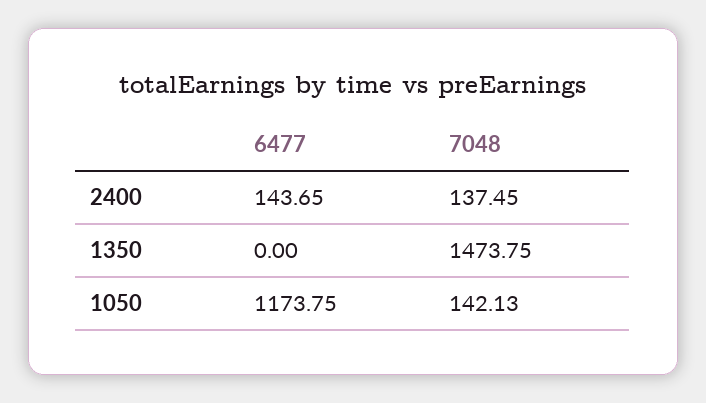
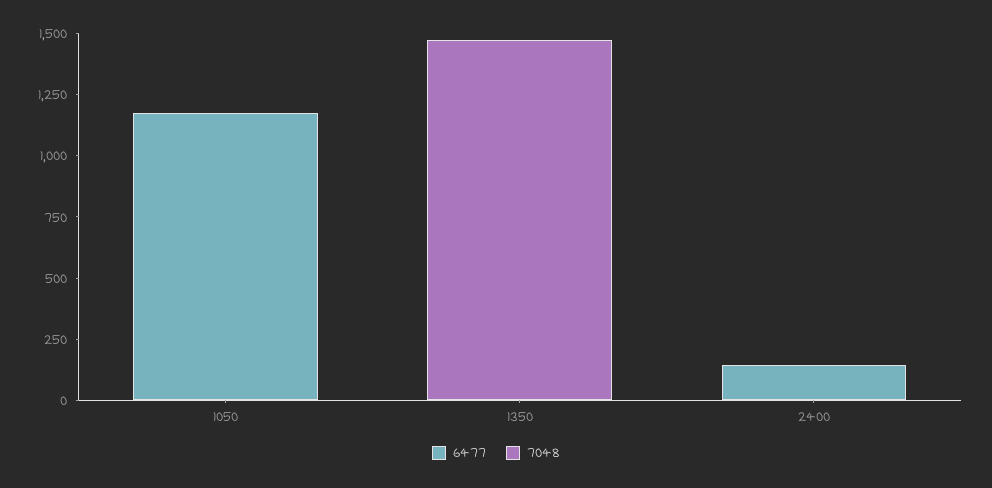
  {
    "6477": {
      "2400": 143.65,
      "1350": 0,
      "1050": 1173.75
    },
    "7048": {
-     "2400": 137.45,
+     "2400": 0,
      "1350": 1473.75,
-     "1050": 142.13
+     "1050": 0
    }
  }

